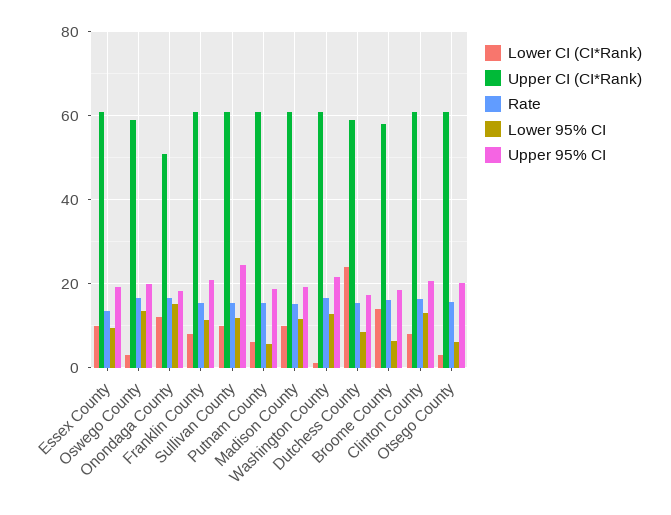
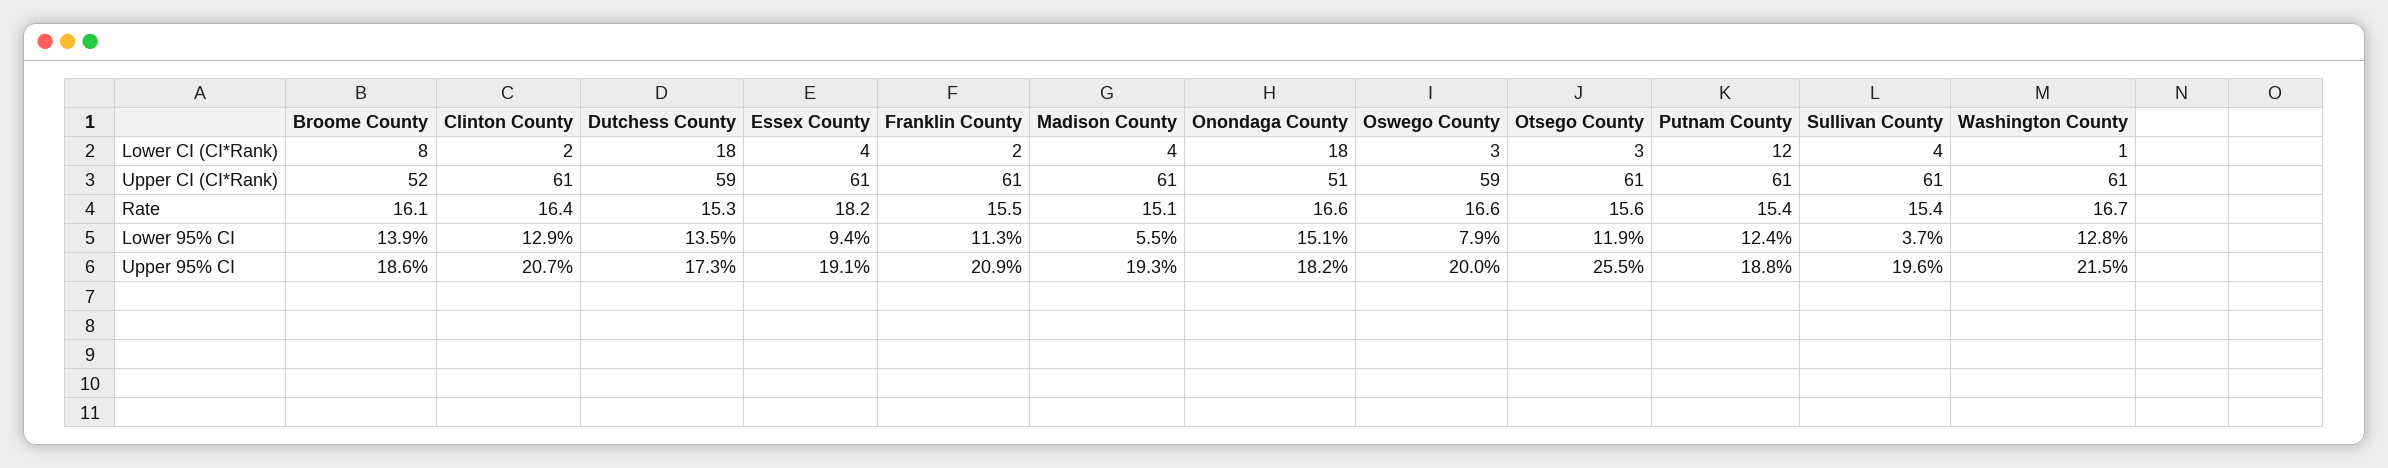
  {
    "Lower CI (CI*Rank)": {
-     "Essex County": 10,
+     "Essex County": 4,
      "Oswego County": 3,
-     "Onondaga County": 12,
+     "Onondaga County": 18,
-     "Franklin County": 8,
+     "Franklin County": 2,
-     "Sullivan County": 10,
+     "Sullivan County": 4,
-     "Putnam County": 6,
+     "Putnam County": 12,
-     "Madison County": 10,
+     "Madison County": 4,
      "Washington County": 1,
-     "Dutchess County": 24,
+     "Dutchess County": 18,
-     "Broome County": 14,
+     "Broome County": 8,
-     "Clinton County": 8,
+     "Clinton County": 2,
      "Otsego County": 3
    },
    "Upper CI (CI*Rank)": {
      "Essex County": 61,
      "Oswego County": 59,
      "Onondaga County": 51,
      "Franklin County": 61,
      "Sullivan County": 61,
      "Putnam County": 61,
      "Madison County": 61,
      "Washington County": 61,
      "Dutchess County": 59,
-     "Broome County": 58,
+     "Broome County": 52,
      "Clinton County": 61,
      "Otsego County": 61
    },
    "Rate": {
-     "Essex County": 14,
+     "Essex County": 18.2,
      "Oswego County": 16.6,
      "Onondaga County": 16.6,
      "Franklin County": 15.5,
      "Sullivan County": 15.4,
      "Putnam County": 15.4,
      "Madison County": 15.1,
      "Washington County": 16.7,
      "Dutchess County": 15.3,
      "Broome County": 16.1,
      "Clinton County": 16.4,
      "Otsego County": 15.6
    },
    "Lower 95% CI": {
      "Essex County": 9.4,
-     "Oswego County": 14,
+     "Oswego County": 7.9,
      "Onondaga County": 15.1,
      "Franklin County": 11.3,
-     "Sullivan County": 12,
+     "Sullivan County": 3.7,
-     "Putnam County": 6,
+     "Putnam County": 12.4,
-     "Madison County": 12,
+     "Madison County": 5.5,
      "Washington County": 12.8,
-     "Dutchess County": 8,
+     "Dutchess County": 13.5,
-     "Broome County": 6,
+     "Broome County": 13.9,
      "Clinton County": 12.9,
-     "Otsego County": 6
+     "Otsego County": 11.9
    },
    "Upper 95% CI": {
      "Essex County": 19.1,
      "Oswego County": 20,
      "Onondaga County": 18.2,
      "Franklin County": 20.9,
-     "Sullivan County": 24,
+     "Sullivan County": 19.6,
      "Putnam County": 18.8,
      "Madison County": 19.3,
      "Washington County": 21.5,
      "Dutchess County": 17.3,
      "Broome County": 18.6,
      "Clinton County": 20.7,
-     "Otsego County": 20
+     "Otsego County": 25.5
    }
  }

